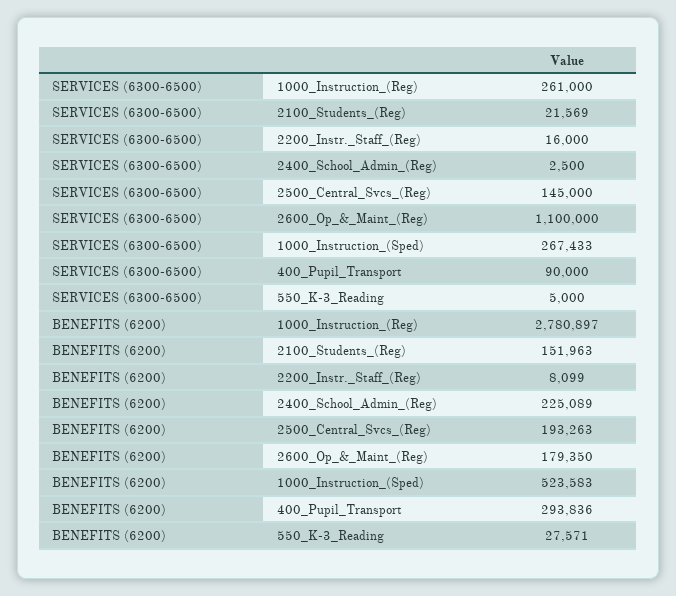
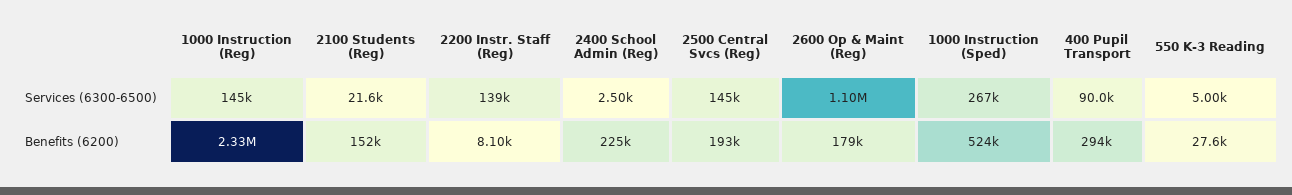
  {
    "SERVICES (6300-6500)": {
-     "1000_Instruction_(Reg)": 261000,
+     "1000_Instruction_(Reg)": 145000,
      "2100_Students_(Reg)": 21569,
-     "2200_Instr._Staff_(Reg)": 16000,
+     "2200_Instr._Staff_(Reg)": 139000,
      "2400_School_Admin_(Reg)": 2500,
      "2500_Central_Svcs_(Reg)": 145000,
      "2600_Op_&_Maint_(Reg)": 1100000,
      "1000_Instruction_(Sped)": 267433,
      "400_Pupil_Transport": 90000,
      "550_K-3_Reading": 5000
    },
    "BENEFITS (6200)": {
-     "1000_Instruction_(Reg)": 2780897,
+     "1000_Instruction_(Reg)": 2330000,
      "2100_Students_(Reg)": 151963,
      "2200_Instr._Staff_(Reg)": 8099,
      "2400_School_Admin_(Reg)": 225089,
      "2500_Central_Svcs_(Reg)": 193263,
      "2600_Op_&_Maint_(Reg)": 179350,
      "1000_Instruction_(Sped)": 523583,
      "400_Pupil_Transport": 293836,
      "550_K-3_Reading": 27571
    }
  }

